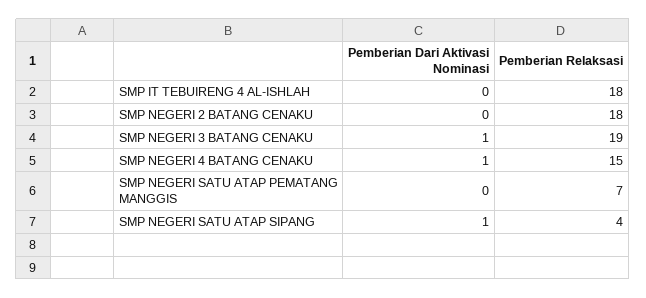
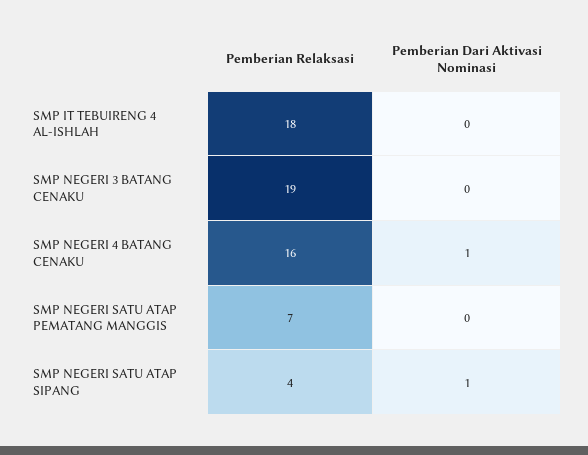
  {
    "Pemberian Dari Aktivasi Nominasi": {
      "SMP IT TEBUIRENG 4 AL-ISHLAH": 0,
-     "SMP NEGERI 2 BATANG CENAKU": 0,
-     "SMP NEGERI 3 BATANG CENAKU": 1,
+     "SMP NEGERI 3 BATANG CENAKU": 0,
      "SMP NEGERI 4 BATANG CENAKU": 1,
      "SMP NEGERI SATU ATAP PEMATANG MANGGIS": 0,
      "SMP NEGERI SATU ATAP SIPANG": 1
    },
    "Pemberian Relaksasi": {
      "SMP IT TEBUIRENG 4 AL-ISHLAH": 18,
-     "SMP NEGERI 2 BATANG CENAKU": 18,
      "SMP NEGERI 3 BATANG CENAKU": 19,
-     "SMP NEGERI 4 BATANG CENAKU": 15,
+     "SMP NEGERI 4 BATANG CENAKU": 16,
      "SMP NEGERI SATU ATAP PEMATANG MANGGIS": 7,
      "SMP NEGERI SATU ATAP SIPANG": 4
    }
  }

